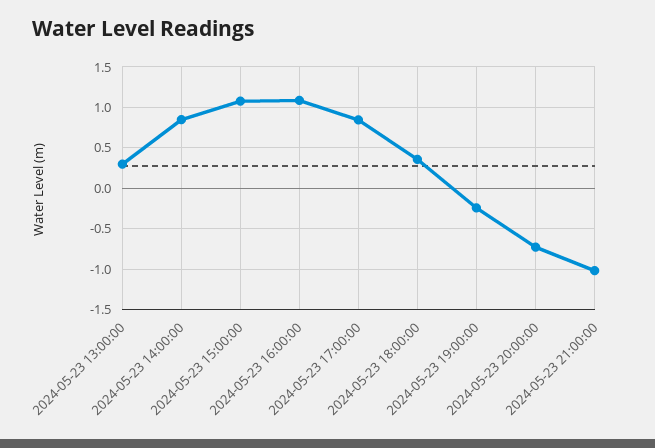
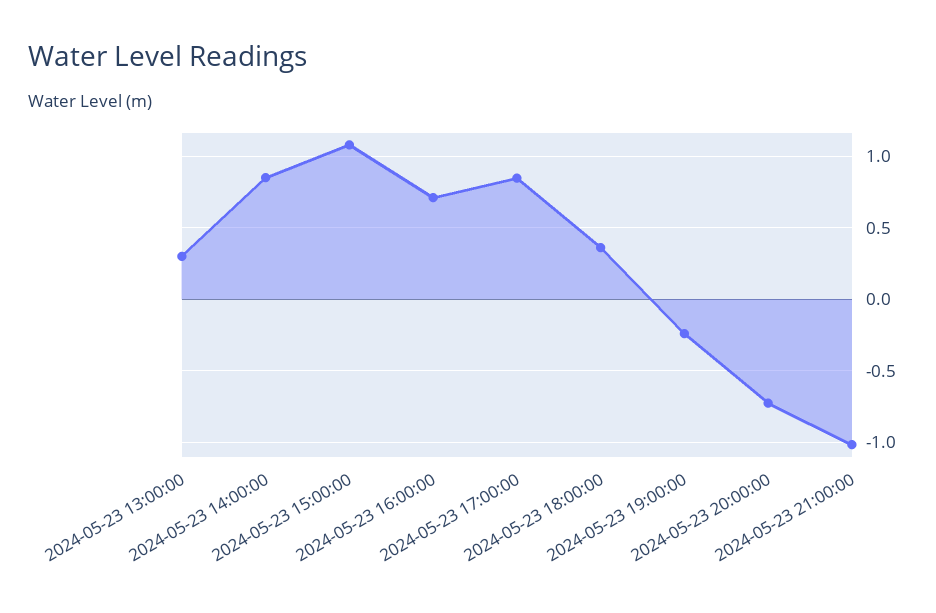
  {
    "2024-05-23 13:00:00": 0.3,
    "2024-05-23 14:00:00": 0.85,
    "2024-05-23 15:00:00": 1.1,
-   "2024-05-23 16:00:00": 1.1,
+   "2024-05-23 16:00:00": 0.7,
    "2024-05-23 17:00:00": 0.85,
    "2024-05-23 18:00:00": 0.35,
    "2024-05-23 19:00:00": -0.25,
    "2024-05-23 20:00:00": -0.75,
    "2024-05-23 21:00:00": -1
  }

